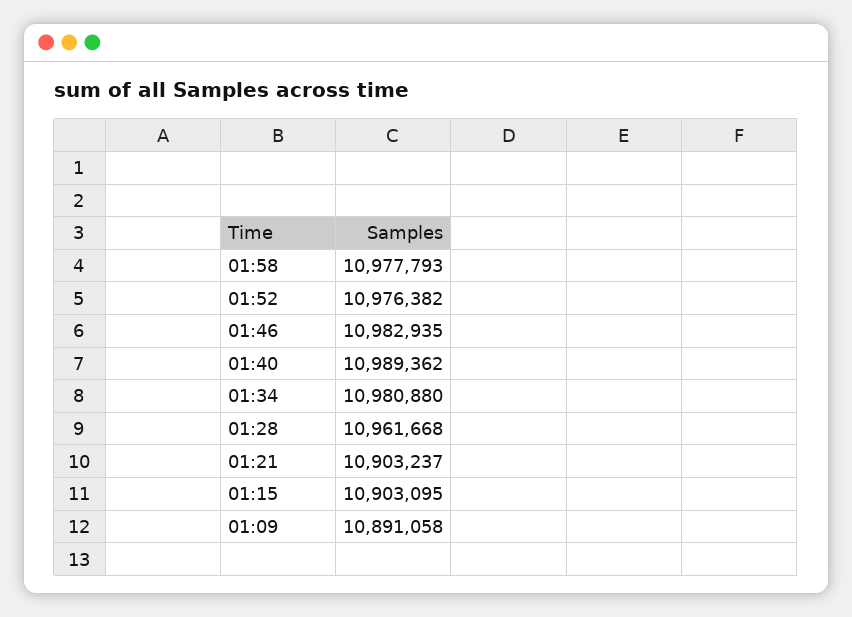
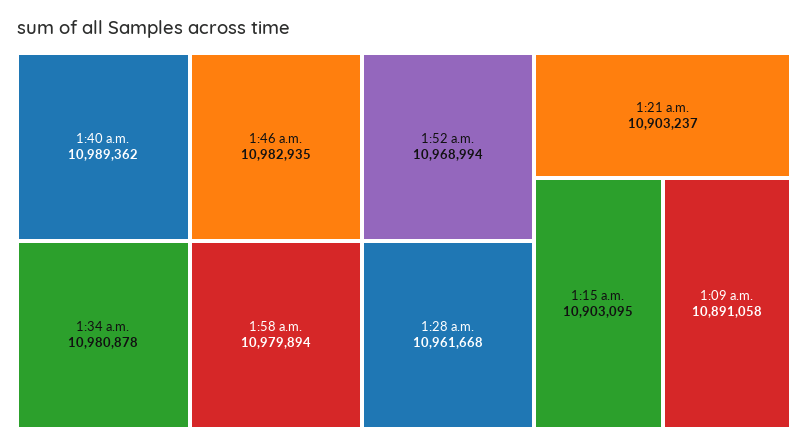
  {
-   "01:58": 10977793,
+   "01:58": 10979894,
-   "01:52": 10976382,
+   "01:52": 10968994,
    "01:46": 10982935,
    "01:40": 10989362,
-   "01:34": 10980880,
+   "01:34": 10980878,
    "01:28": 10961668,
    "01:21": 10903237,
    "01:15": 10903095,
    "01:09": 10891058
  }

